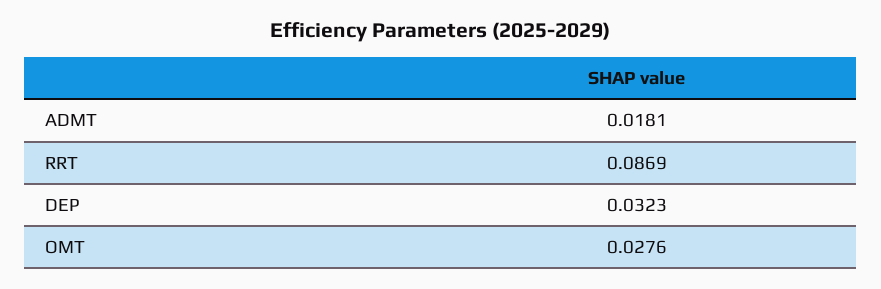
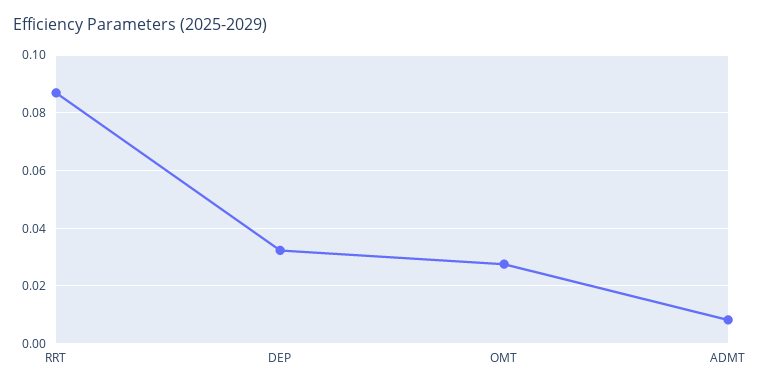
  {
-   "ADMT": 0.0181,
+   "ADMT": 0.0075,
    "RRT": 0.0869,
    "DEP": 0.0323,
    "OMT": 0.0276
  }

